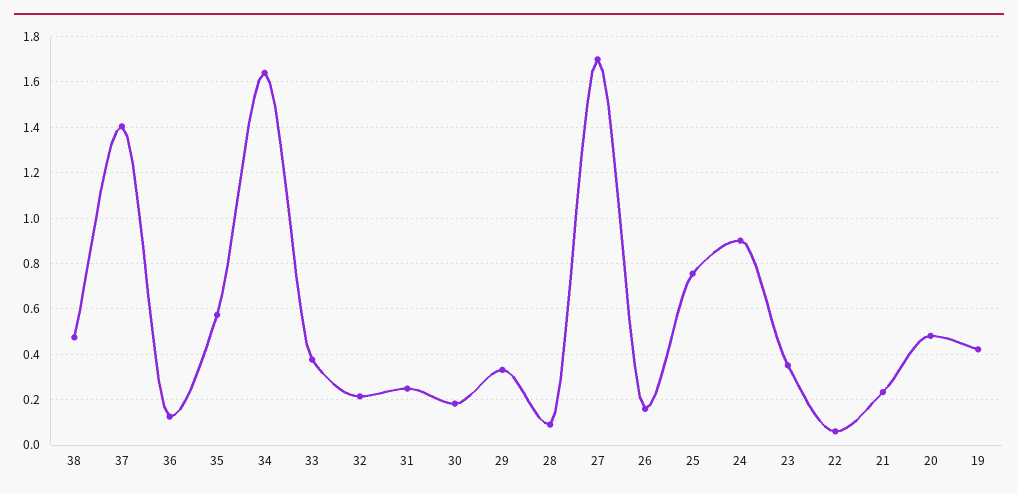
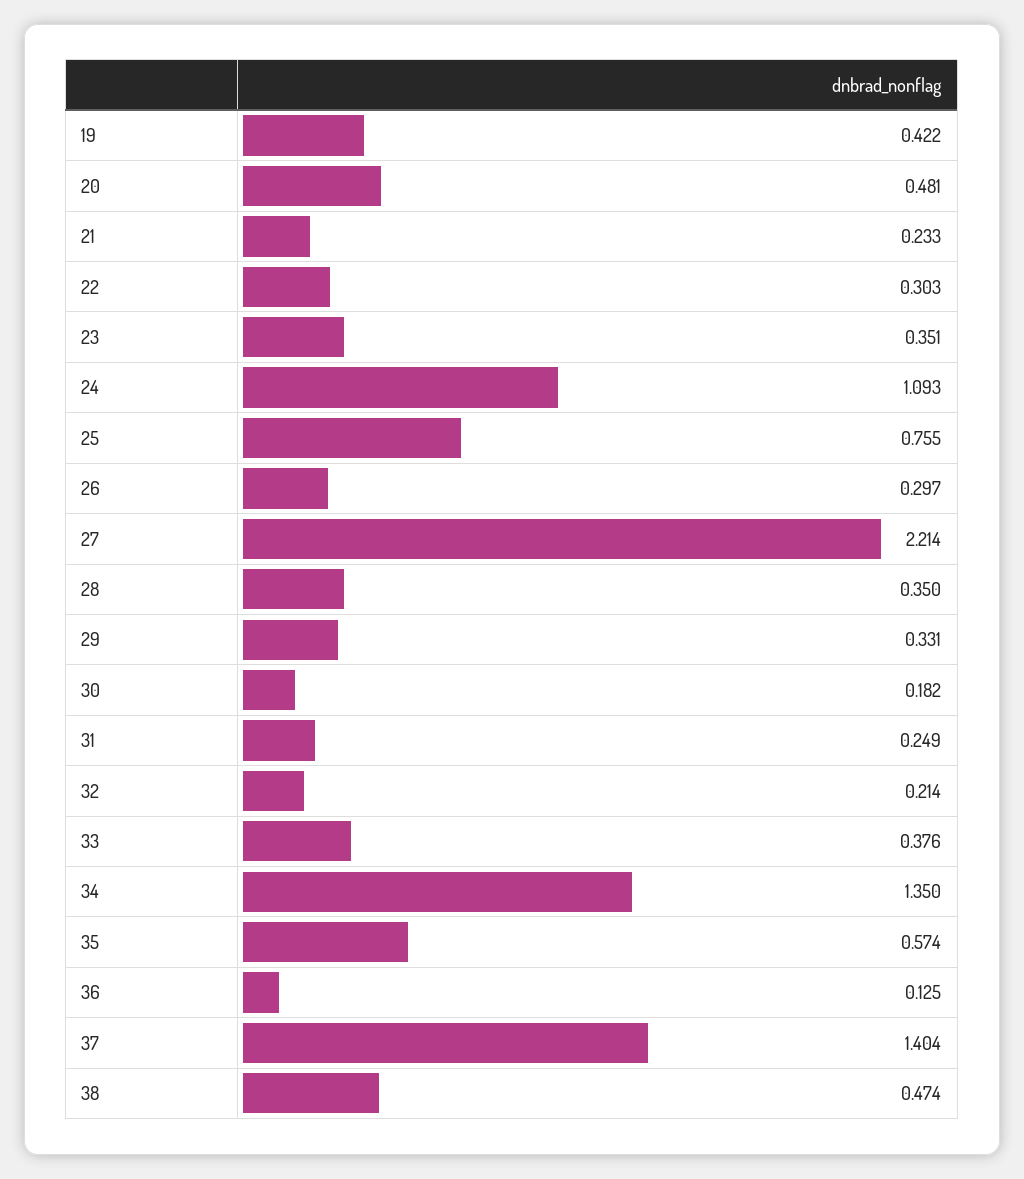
  {
    "38": 0.474,
    "37": 1.404,
    "36": 0.125,
    "35": 0.574,
-   "34": 1.65,
+   "34": 1.35,
    "33": 0.376,
    "32": 0.214,
    "31": 0.249,
    "30": 0.182,
    "29": 0.331,
-   "28": 0.1,
+   "28": 0.35,
-   "27": 1.7,
+   "27": 2.214,
-   "26": 0.15,
+   "26": 0.297,
    "25": 0.755,
-   "24": 0.9,
+   "24": 1.093,
    "23": 0.351,
-   "22": 0.05,
+   "22": 0.303,
    "21": 0.233,
    "20": 0.481,
    "19": 0.422
  }

